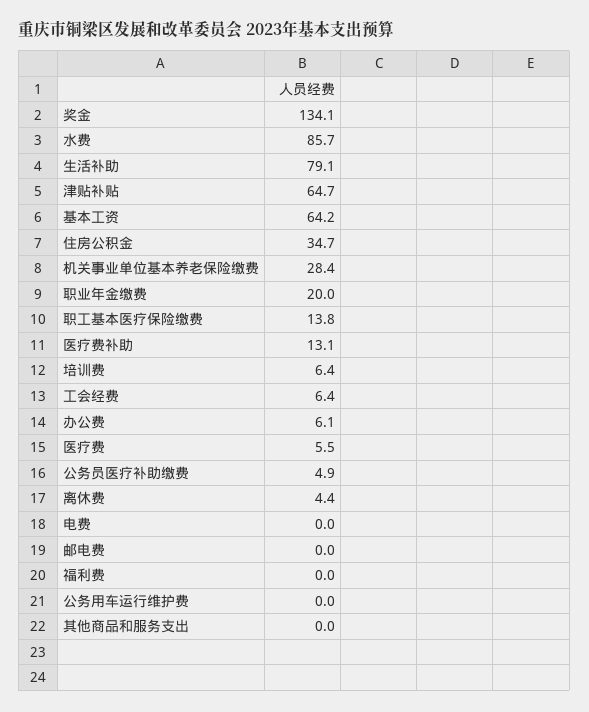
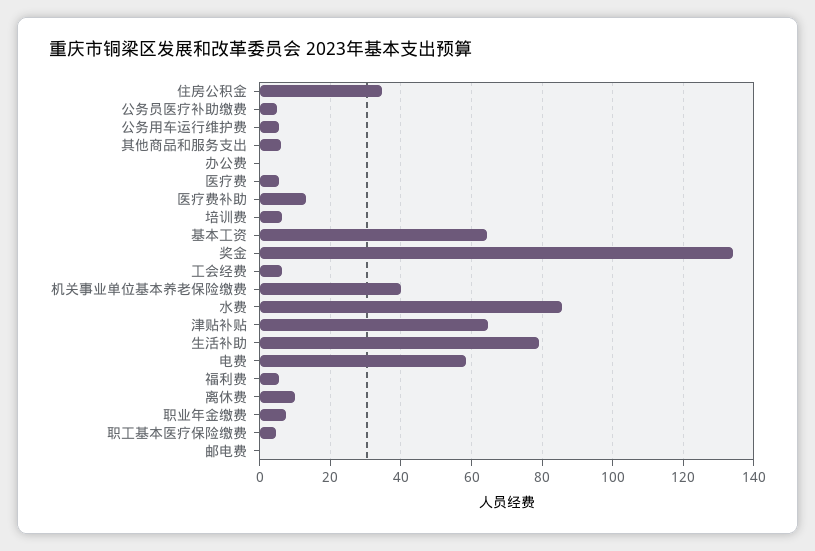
  {
    "奖金": 134.1,
    "水费": 85.7,
    "生活补助": 79.1,
    "津贴补贴": 64.7,
    "基本工资": 64.2,
    "住房公积金": 34.7,
-   "机关事业单位基本养老保险缴费": 28.4,
+   "机关事业单位基本养老保险缴费": 40,
-   "职业年金缴费": 20,
+   "职业年金缴费": 8,
-   "职工基本医疗保险缴费": 13.8,
+   "职工基本医疗保险缴费": 4,
    "医疗费补助": 13.1,
    "培训费": 6.4,
    "工会经费": 6.4,
-   "办公费": 6.1,
+   "办公费": 0,
    "医疗费": 5.5,
    "公务员医疗补助缴费": 4.9,
-   "离休费": 4.4,
+   "离休费": 10,
-   "电费": 0,
+   "电费": 58,
    "邮电费": 0,
-   "福利费": 0,
+   "福利费": 6,
-   "公务用车运行维护费": 0,
+   "公务用车运行维护费": 6,
-   "其他商品和服务支出": 0
+   "其他商品和服务支出": 6
  }

